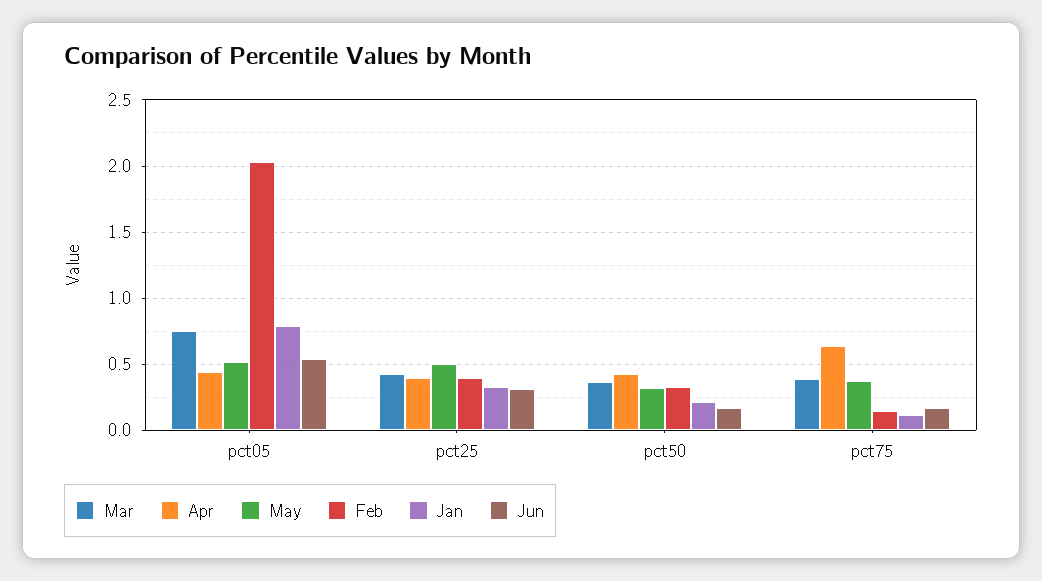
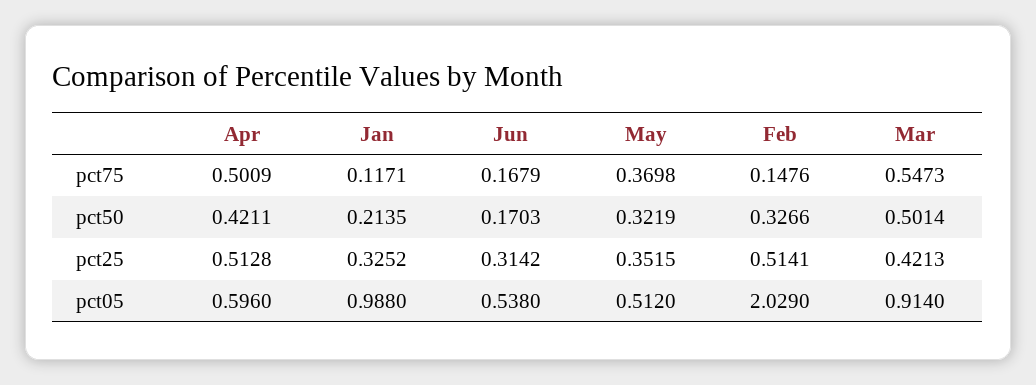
  {
    "Mar": {
-     "pct05": 0.75,
+     "pct05": 0.914,
      "pct25": 0.4213,
-     "pct50": 0.35,
+     "pct50": 0.5014,
-     "pct75": 0.4
+     "pct75": 0.5473
    },
    "Apr": {
-     "pct05": 0.45,
+     "pct05": 0.596,
-     "pct25": 0.4,
+     "pct25": 0.5128,
      "pct50": 0.4211,
-     "pct75": 0.65
+     "pct75": 0.5009
    },
    "May": {
      "pct05": 0.512,
-     "pct25": 0.5,
+     "pct25": 0.3515,
      "pct50": 0.3219,
      "pct75": 0.3698
    },
    "Feb": {
      "pct05": 2.029,
-     "pct25": 0.4,
+     "pct25": 0.5141,
      "pct50": 0.3266,
      "pct75": 0.1476
    },
    "Jan": {
-     "pct05": 0.8,
+     "pct05": 0.988,
      "pct25": 0.3252,
      "pct50": 0.2135,
      "pct75": 0.1171
    },
    "Jun": {
      "pct05": 0.538,
      "pct25": 0.3142,
      "pct50": 0.1703,
      "pct75": 0.1679
    }
  }

